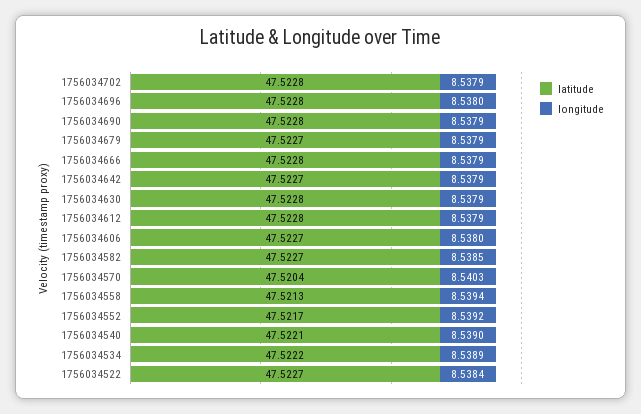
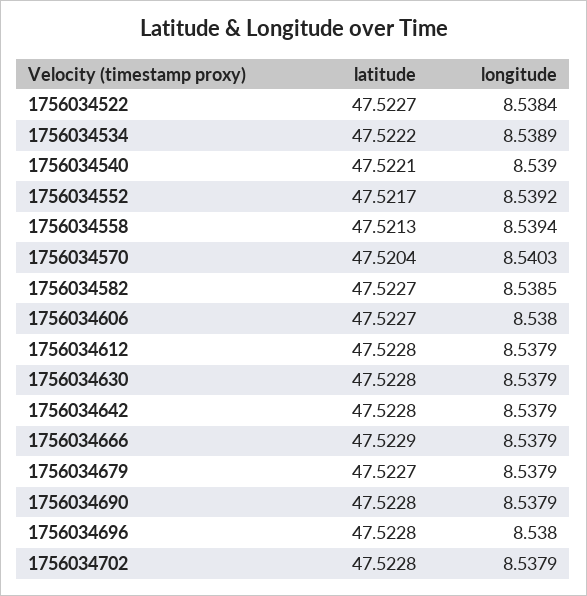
  {
    "latitude": {
      "1756034702": 47.5228,
      "1756034696": 47.5228,
      "1756034690": 47.5228,
      "1756034679": 47.5227,
-     "1756034666": 47.5228,
+     "1756034666": 47.5229,
-     "1756034642": 47.5227,
+     "1756034642": 47.5228,
      "1756034630": 47.5228,
      "1756034612": 47.5228,
      "1756034606": 47.5227,
      "1756034582": 47.5227,
      "1756034570": 47.5204,
      "1756034558": 47.5213,
      "1756034552": 47.5217,
      "1756034540": 47.5221,
      "1756034534": 47.5222,
      "1756034522": 47.5227
    },
    "longitude": {
      "1756034702": 8.5379,
      "1756034696": 8.538,
      "1756034690": 8.5379,
      "1756034679": 8.5379,
      "1756034666": 8.5379,
      "1756034642": 8.5379,
      "1756034630": 8.5379,
      "1756034612": 8.5379,
      "1756034606": 8.538,
      "1756034582": 8.5385,
      "1756034570": 8.5403,
      "1756034558": 8.5394,
      "1756034552": 8.5392,
      "1756034540": 8.539,
      "1756034534": 8.5389,
      "1756034522": 8.5384
    }
  }

